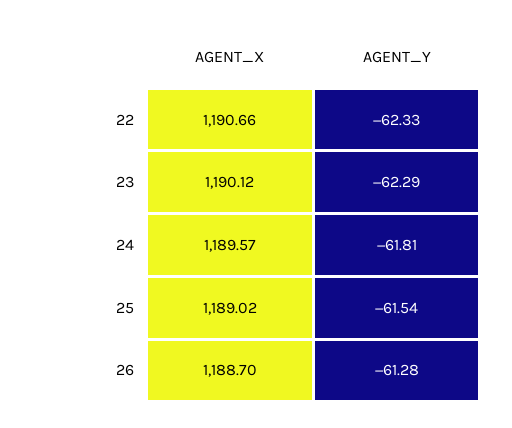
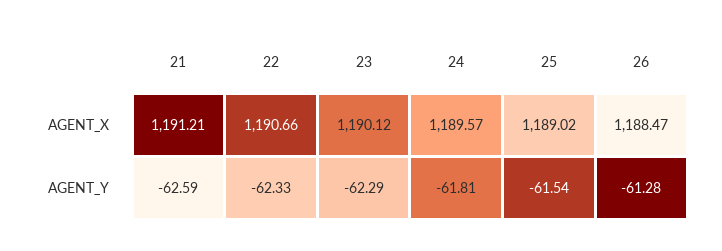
  {
    "AGENT_X": {
      "22": 1190.66,
      "23": 1190.12,
      "24": 1189.57,
      "25": 1189.02,
-     "26": 1188.7
+     "26": 1188.47,
+     "21": 1191.21
    },
    "AGENT_Y": {
      "22": -62.33,
      "23": -62.29,
      "24": -61.81,
      "25": -61.54,
-     "26": -61.28
+     "26": -61.28,
+     "21": -62.59
    }
  }

